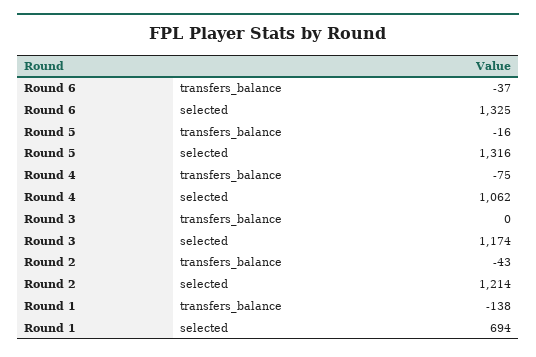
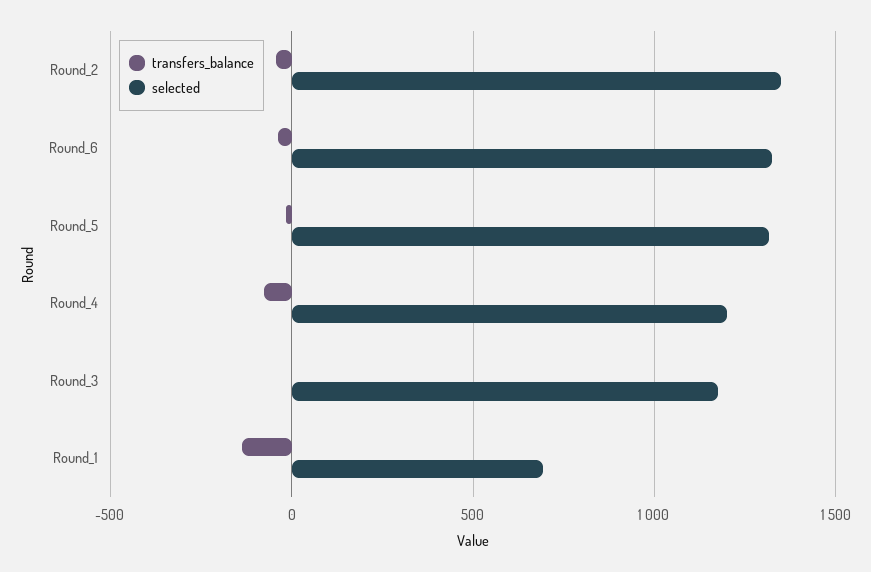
  {
    "transfers_balance": {
      "Round 6": -37,
      "Round 5": -16,
      "Round 4": -75,
      "Round 3": 0,
      "Round 2": -43,
      "Round 1": -138
    },
    "selected": {
      "Round 6": 1325,
      "Round 5": 1316,
-     "Round 4": 1062,
+     "Round 4": 1200,
      "Round 3": 1174,
-     "Round 2": 1214,
+     "Round 2": 1350,
      "Round 1": 694
    }
  }

